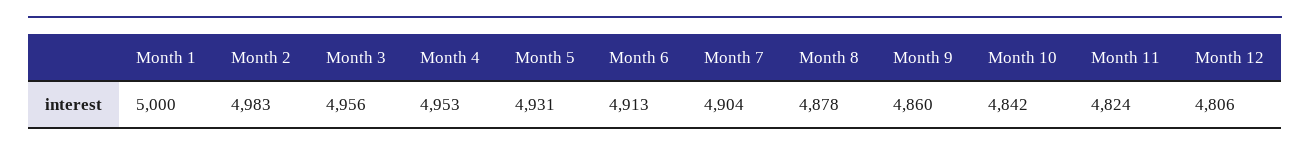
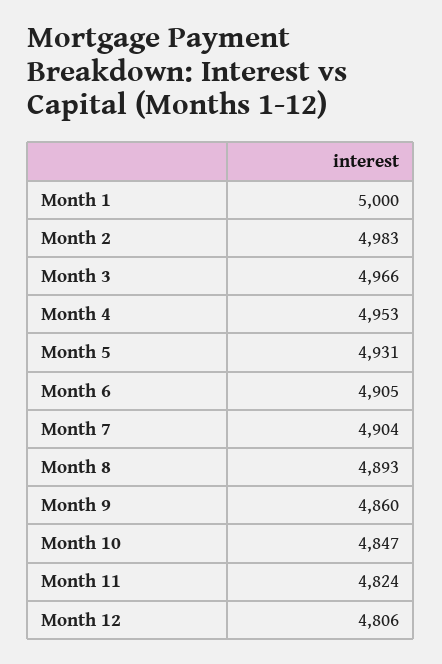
  {
    "Month 1": 5000,
    "Month 2": 4983,
-   "Month 3": 4956,
+   "Month 3": 4966,
    "Month 4": 4953,
    "Month 5": 4931,
-   "Month 6": 4913,
+   "Month 6": 4905,
    "Month 7": 4904,
-   "Month 8": 4878,
+   "Month 8": 4893,
    "Month 9": 4860,
-   "Month 10": 4842,
+   "Month 10": 4847,
    "Month 11": 4824,
    "Month 12": 4806
  }

